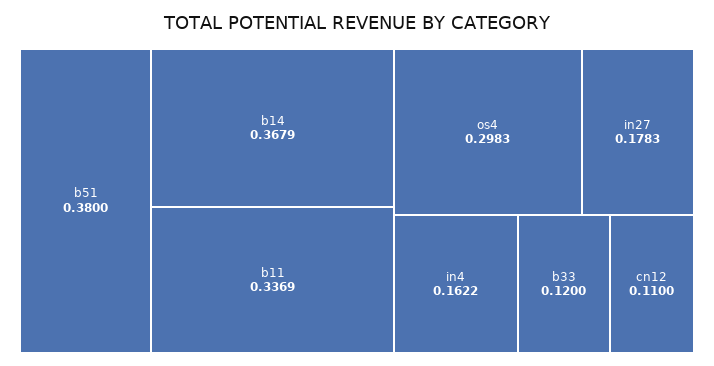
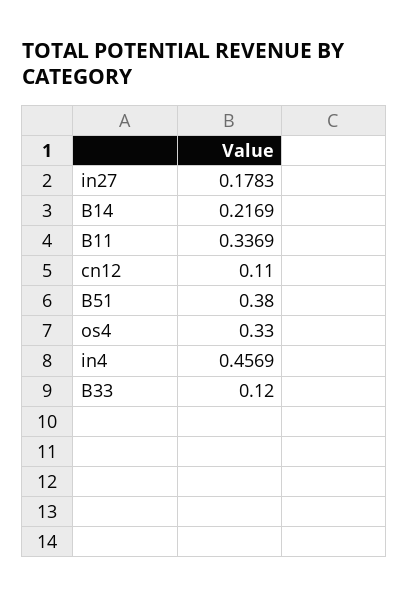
  {
    "b51": 0.38,
-   "b14": 0.3679,
+   "b14": 0.2169,
    "b11": 0.3369,
-   "os4": 0.2983,
+   "os4": 0.33,
    "in27": 0.1783,
-   "in4": 0.1622,
+   "in4": 0.4569,
    "b33": 0.12,
    "cn12": 0.11
  }

